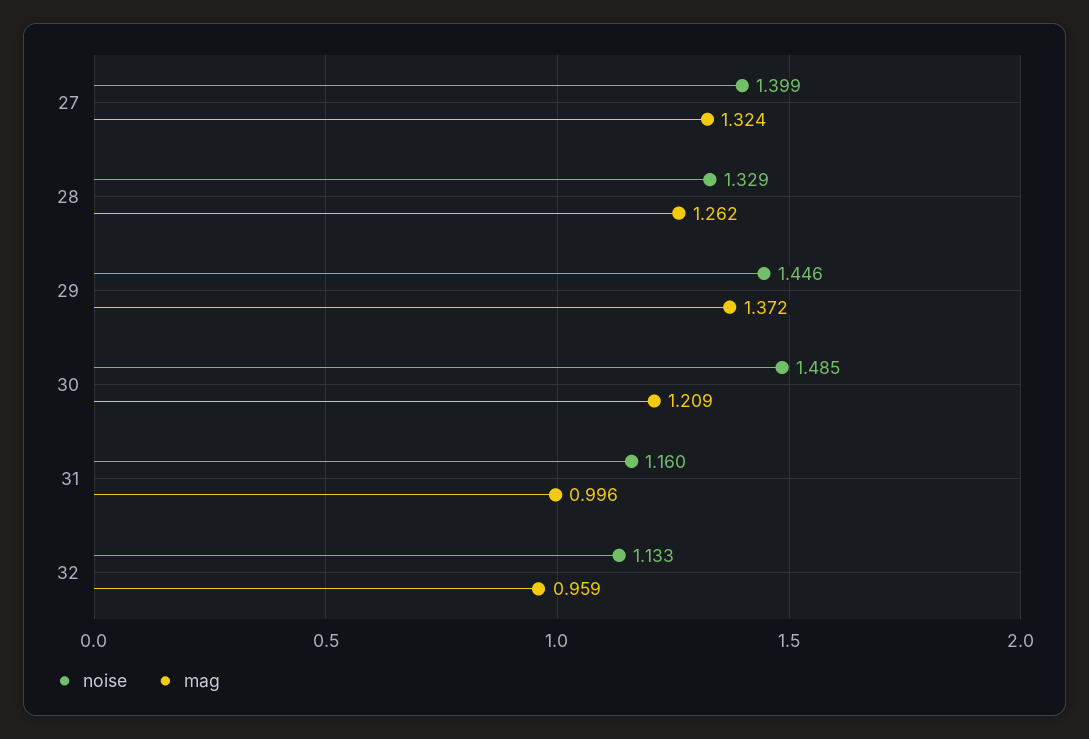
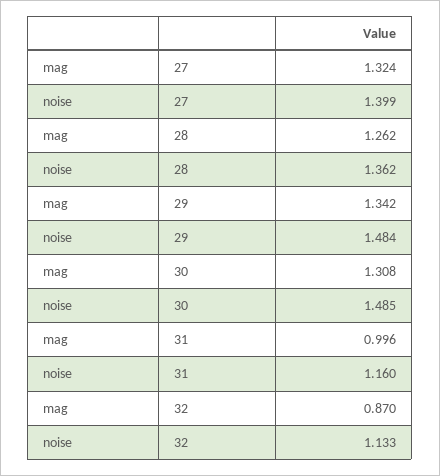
  {
    "noise": {
      "27": 1.399,
-     "28": 1.329,
+     "28": 1.362,
-     "29": 1.446,
+     "29": 1.484,
      "30": 1.485,
      "31": 1.16,
      "32": 1.133
    },
    "mag": {
      "27": 1.324,
      "28": 1.262,
-     "29": 1.372,
+     "29": 1.342,
-     "30": 1.209,
+     "30": 1.308,
      "31": 0.996,
-     "32": 0.959
+     "32": 0.87
    }
  }

